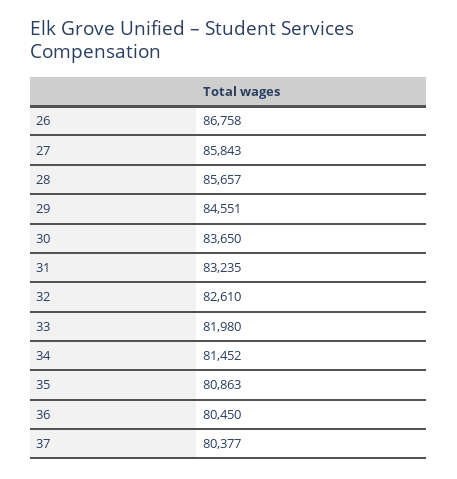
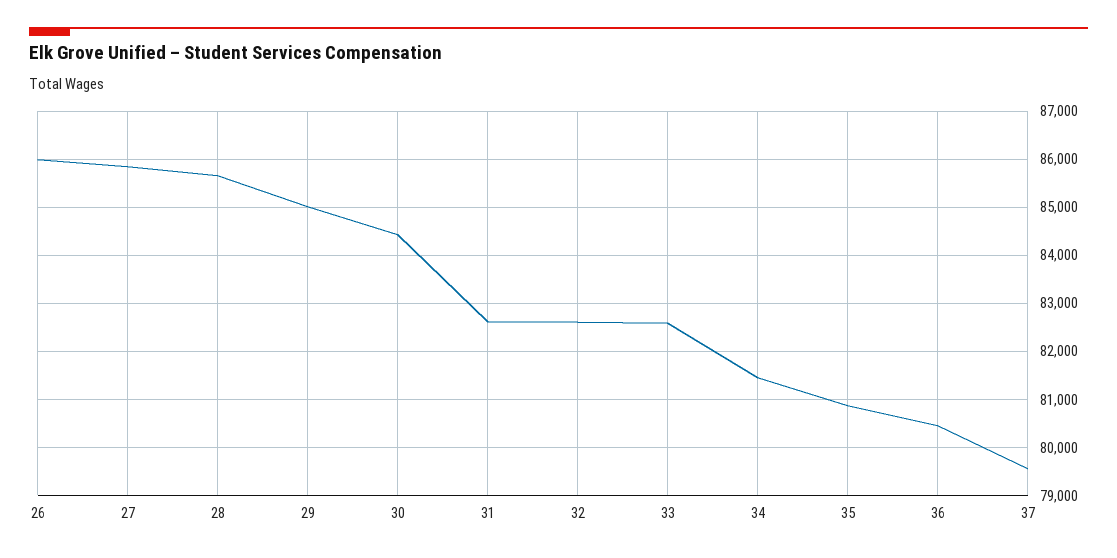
  {
-   "26": 86758,
+   "26": 86000,
    "27": 85843,
    "28": 85657,
-   "29": 84551,
+   "29": 85000,
-   "30": 83650,
+   "30": 84400,
-   "31": 83235,
+   "31": 82600,
    "32": 82610,
-   "33": 81980,
+   "33": 82600,
    "34": 81452,
    "35": 80863,
    "36": 80450,
-   "37": 80377
+   "37": 79600
  }

